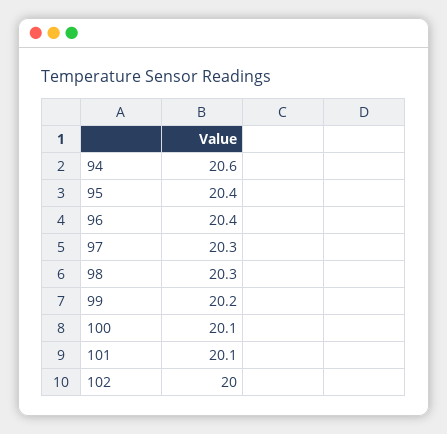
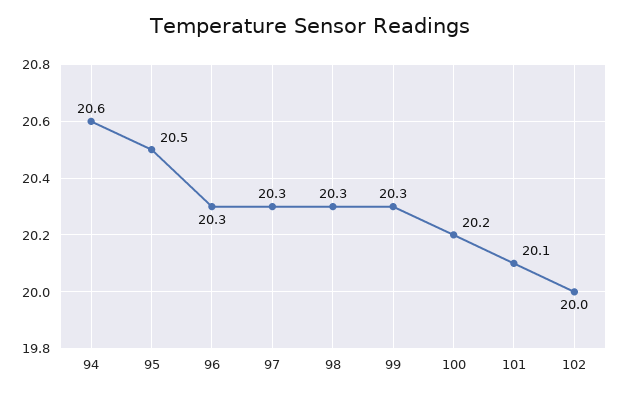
  {
    "94": 20.6,
-   "95": 20.4,
+   "95": 20.5,
-   "96": 20.4,
+   "96": 20.3,
    "97": 20.3,
    "98": 20.3,
-   "99": 20.2,
+   "99": 20.3,
-   "100": 20.1,
+   "100": 20.2,
    "101": 20.1,
    "102": 20
  }

